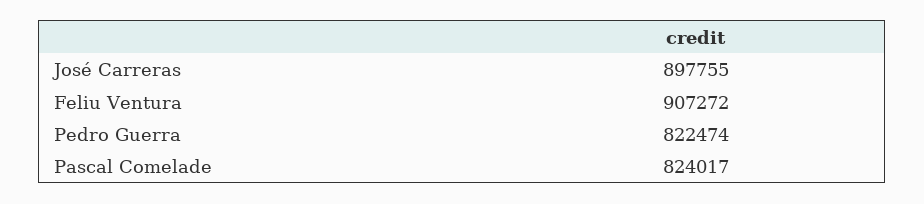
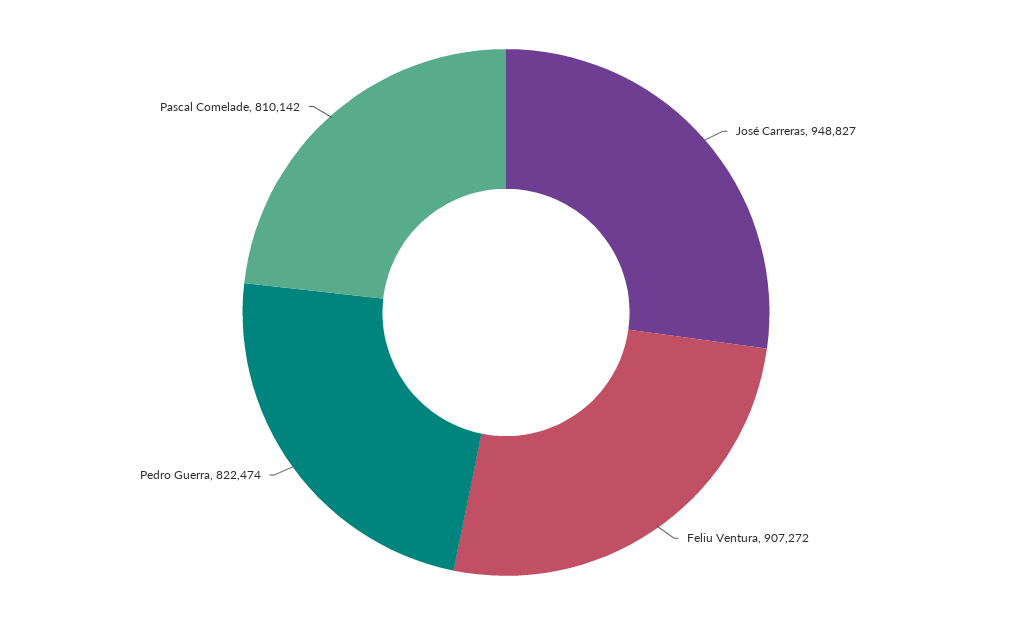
  {
-   "José Carreras": 897755,
+   "José Carreras": 948827,
    "Feliu Ventura": 907272,
    "Pedro Guerra": 822474,
-   "Pascal Comelade": 824017
+   "Pascal Comelade": 810142
  }

